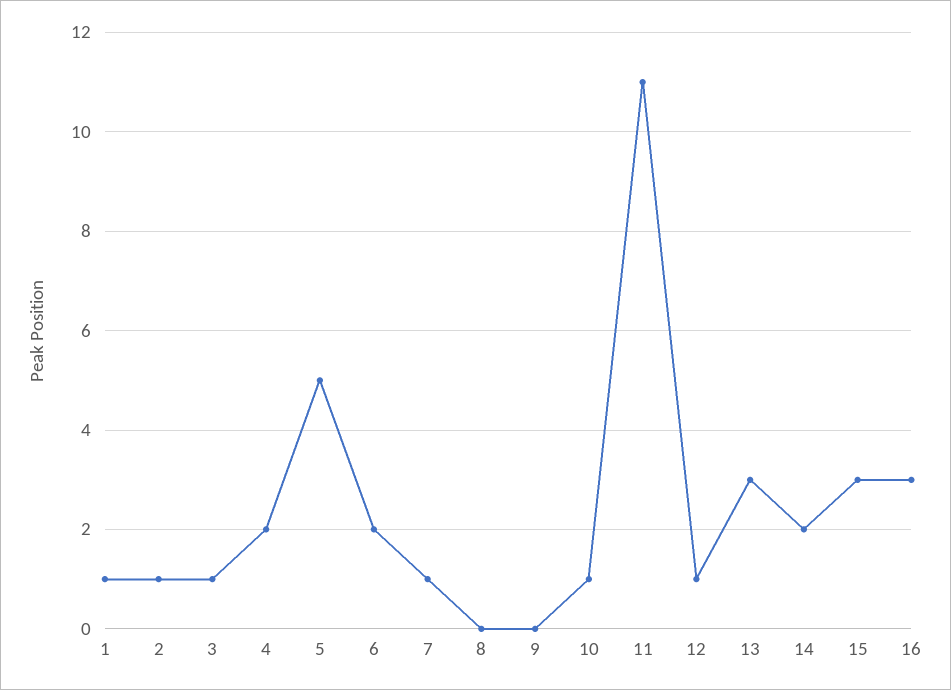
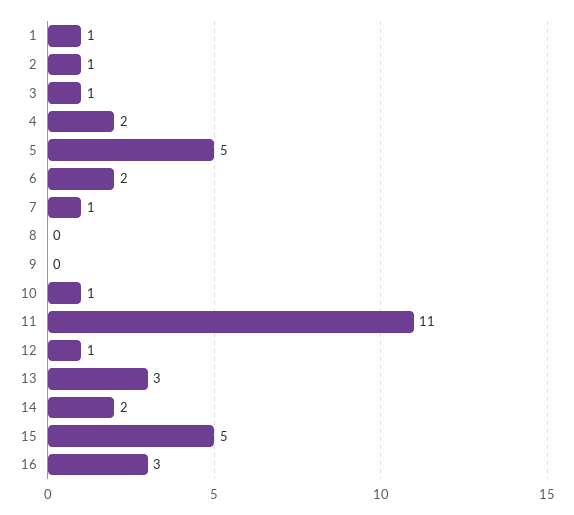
  {
    "1": 1,
    "2": 1,
    "3": 1,
    "4": 2,
    "5": 5,
    "6": 2,
    "7": 1,
    "8": 0,
    "9": 0,
    "10": 1,
    "11": 11,
    "12": 1,
    "13": 3,
    "14": 2,
-   "15": 3,
+   "15": 5,
    "16": 3
  }

